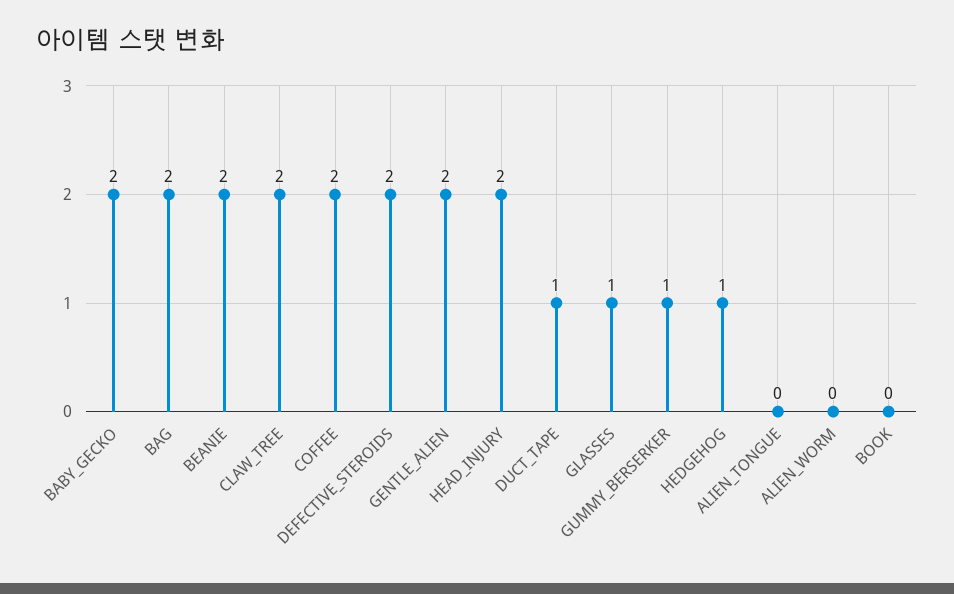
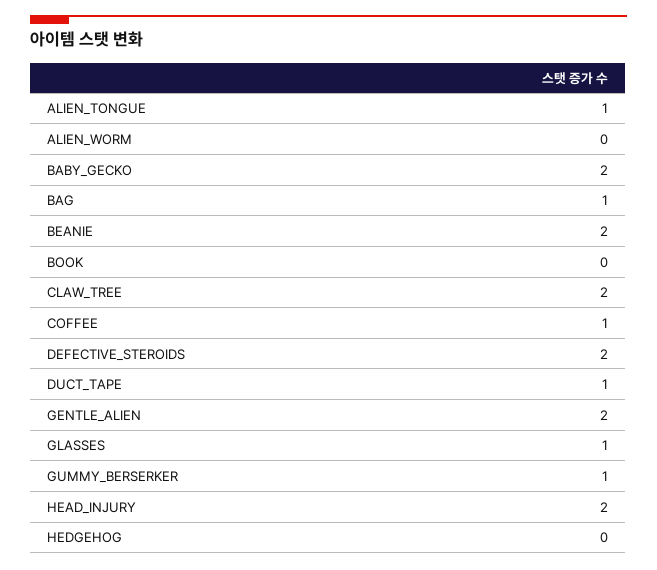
  {
    "BABY_GECKO": 2,
-   "BAG": 2,
+   "BAG": 1,
    "BEANIE": 2,
    "CLAW_TREE": 2,
-   "COFFEE": 2,
+   "COFFEE": 1,
    "DEFECTIVE_STEROIDS": 2,
    "GENTLE_ALIEN": 2,
    "HEAD_INJURY": 2,
    "DUCT_TAPE": 1,
    "GLASSES": 1,
    "GUMMY_BERSERKER": 1,
-   "HEDGEHOG": 1,
+   "HEDGEHOG": 0,
-   "ALIEN_TONGUE": 0,
+   "ALIEN_TONGUE": 1,
    "ALIEN_WORM": 0,
    "BOOK": 0
  }

